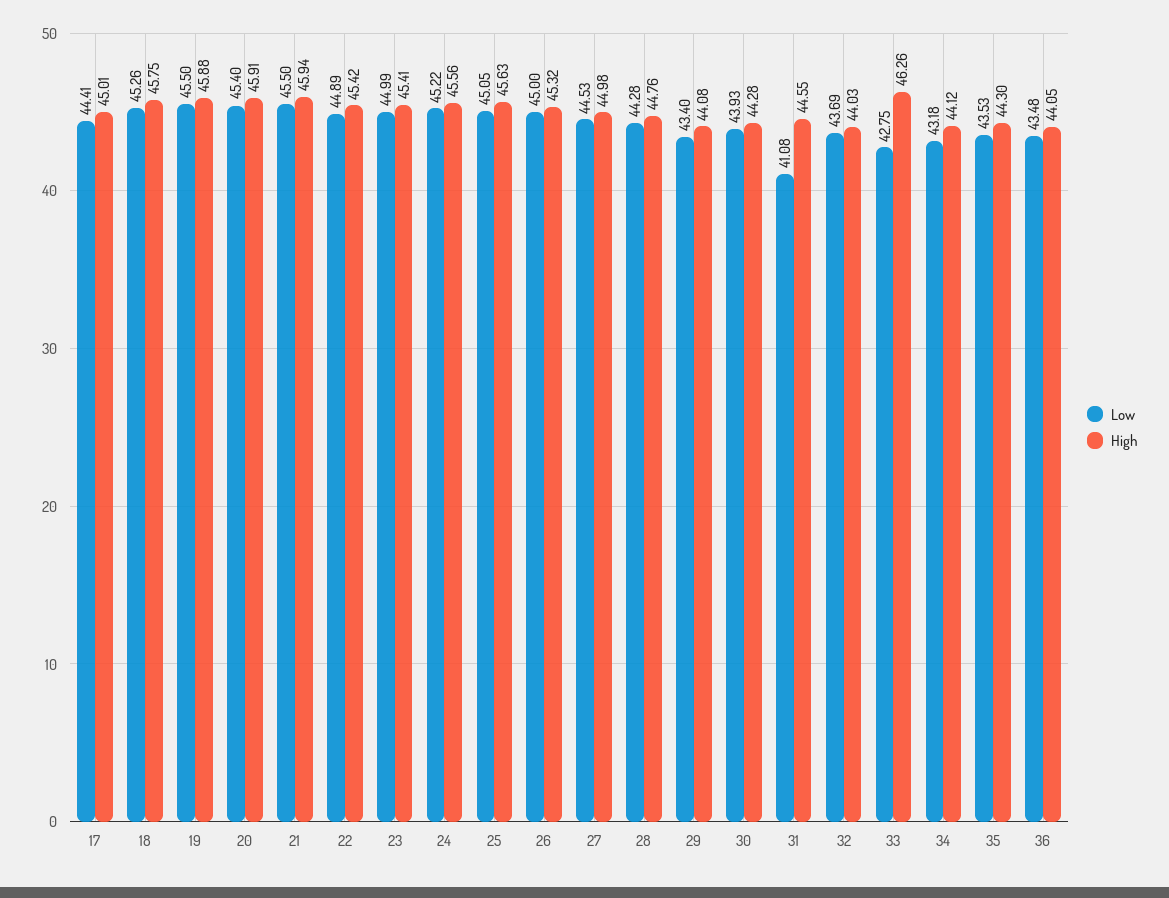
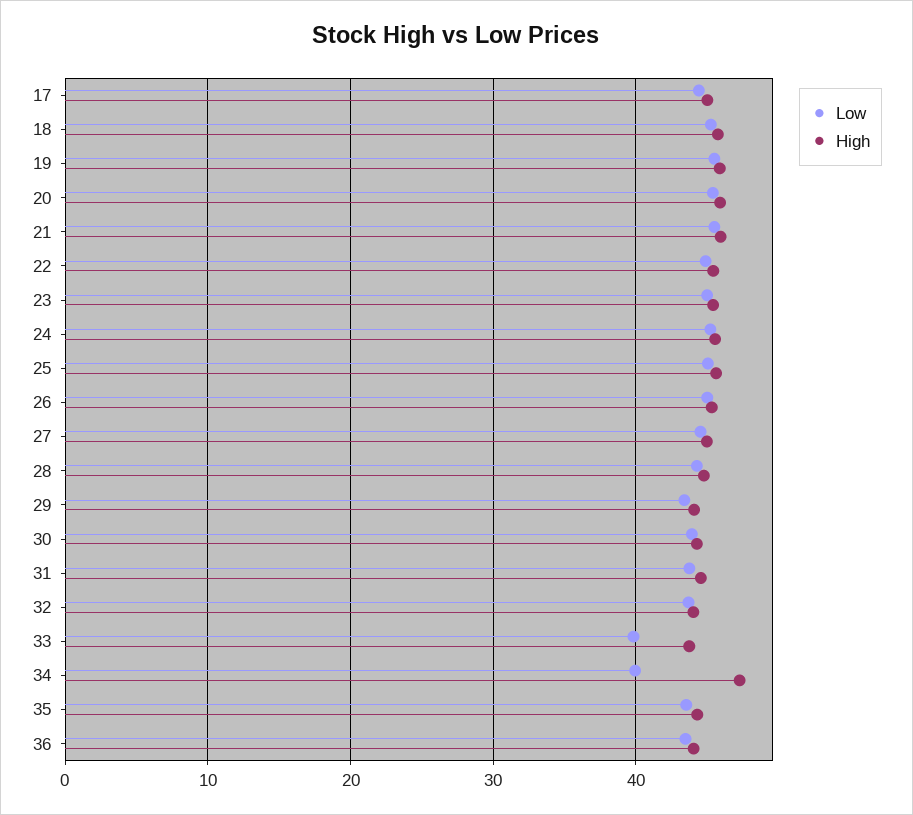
  {
    "Low": {
      "17": 44.41,
      "18": 45.26,
      "19": 45.5,
      "20": 45.4,
      "21": 45.5,
      "22": 44.89,
      "23": 44.99,
      "24": 45.22,
      "25": 45.05,
      "26": 45,
      "27": 44.53,
      "28": 44.28,
      "29": 43.4,
      "30": 43.93,
-     "31": 41.08,
+     "31": 44,
      "32": 43.69,
-     "33": 42.75,
+     "33": 40,
-     "34": 43.18,
+     "34": 40,
      "35": 43.53,
      "36": 43.48
    },
    "High": {
      "17": 45.01,
      "18": 45.75,
      "19": 45.88,
      "20": 45.91,
      "21": 45.94,
      "22": 45.42,
      "23": 45.41,
      "24": 45.56,
      "25": 45.63,
      "26": 45.32,
      "27": 44.98,
      "28": 44.76,
      "29": 44.08,
      "30": 44.28,
      "31": 44.55,
      "32": 44.03,
-     "33": 46.26,
+     "33": 44,
-     "34": 44.12,
+     "34": 47,
      "35": 44.3,
      "36": 44.05
    }
  }

